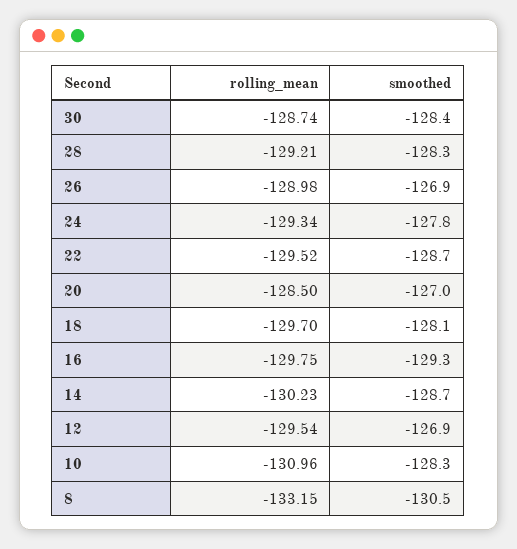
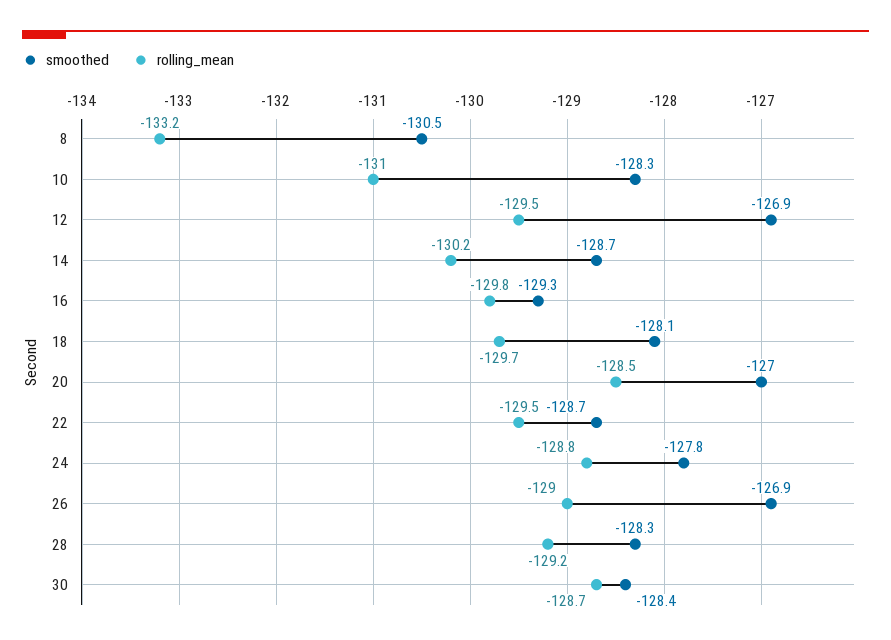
  {
    "rolling_mean": {
      "30": -128.74,
      "28": -129.21,
      "26": -128.98,
-     "24": -129.34,
+     "24": -128.8,
      "22": -129.52,
      "20": -128.5,
      "18": -129.7,
      "16": -129.75,
      "14": -130.23,
      "12": -129.54,
      "10": -130.96,
      "8": -133.15
    },
    "smoothed": {
      "30": -128.4,
      "28": -128.3,
      "26": -126.9,
      "24": -127.8,
      "22": -128.7,
      "20": -127,
      "18": -128.1,
      "16": -129.3,
      "14": -128.7,
      "12": -126.9,
      "10": -128.3,
      "8": -130.5
    }
  }

